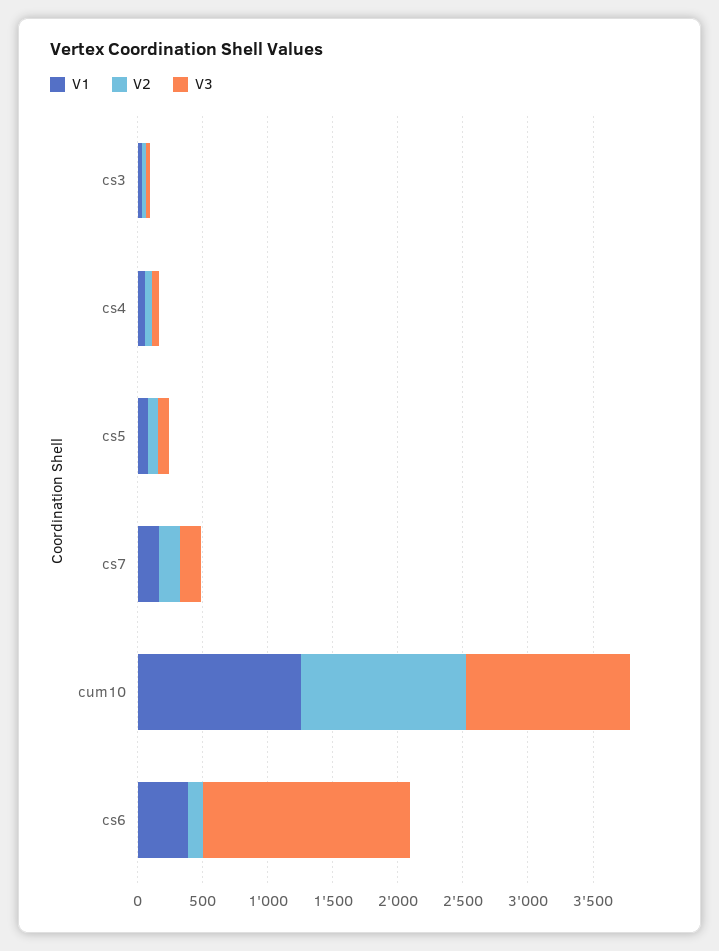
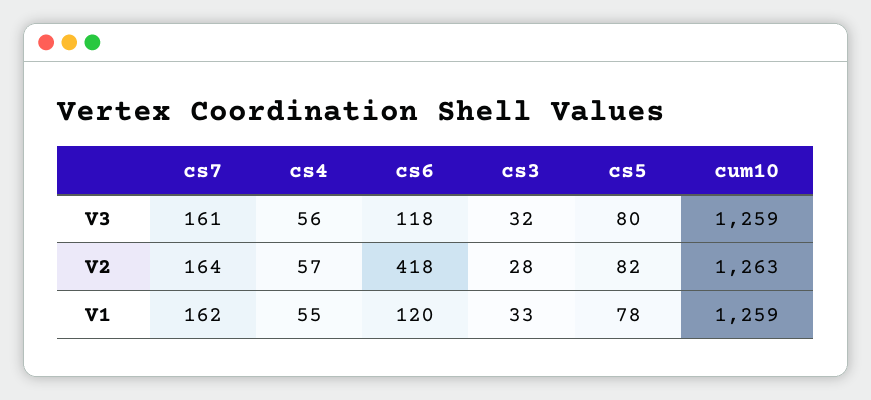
  {
    "V1": {
      "cs3": 33,
      "cs4": 55,
      "cs5": 78,
      "cs7": 162,
      "cum10": 1259,
-     "cs6": 400
+     "cs6": 120
    },
    "V2": {
      "cs3": 28,
      "cs4": 57,
      "cs5": 82,
      "cs7": 164,
      "cum10": 1263,
-     "cs6": 100
+     "cs6": 418
    },
    "V3": {
      "cs3": 32,
      "cs4": 56,
      "cs5": 80,
      "cs7": 161,
      "cum10": 1259,
-     "cs6": 1600
+     "cs6": 118
    }
  }

